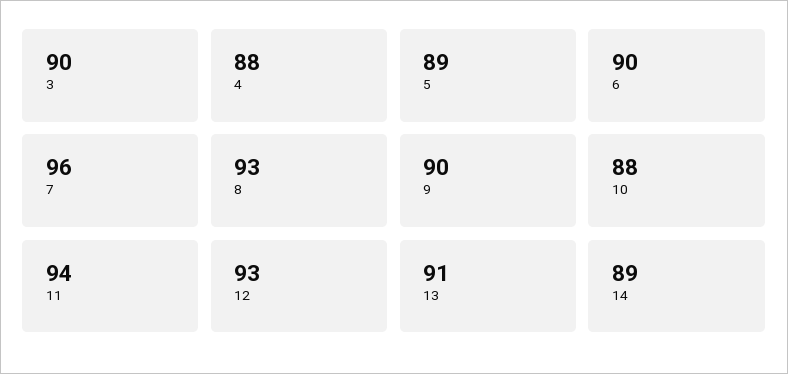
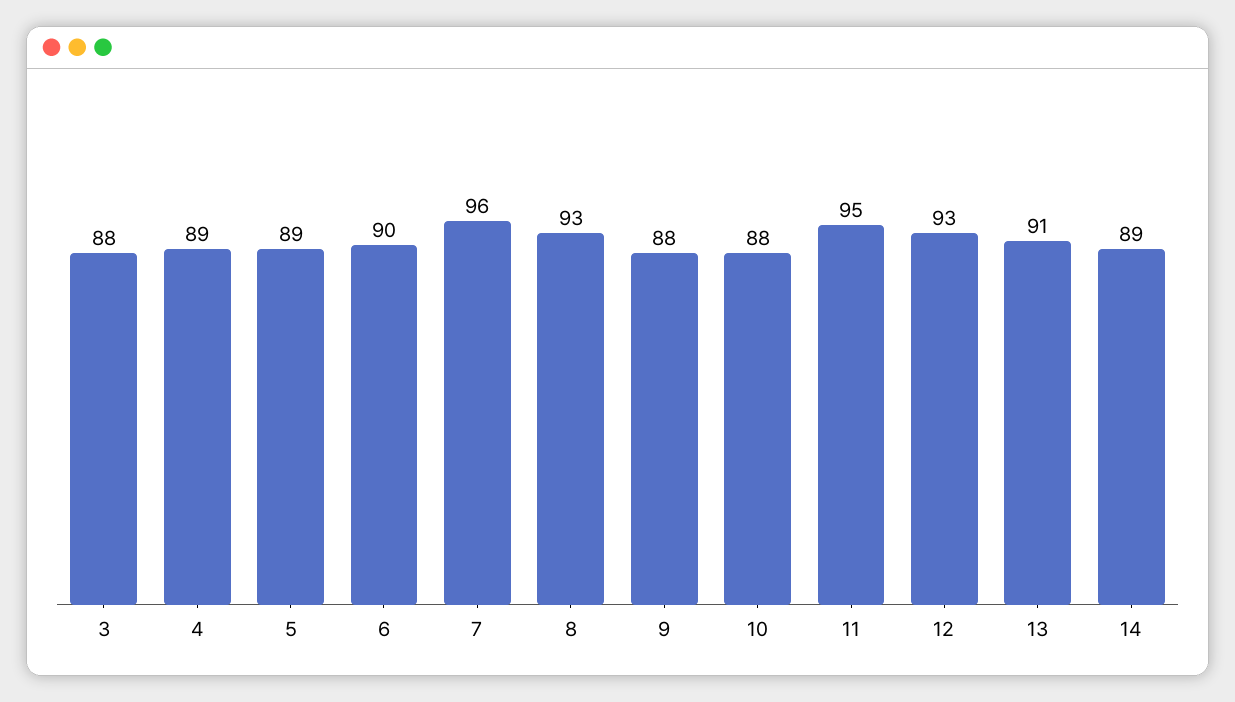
  {
-   "3": 90,
+   "3": 88,
-   "4": 88,
+   "4": 89,
    "5": 89,
    "6": 90,
    "7": 96,
    "8": 93,
-   "9": 90,
+   "9": 88,
    "10": 88,
-   "11": 94,
+   "11": 95,
    "12": 93,
    "13": 91,
    "14": 89
  }

